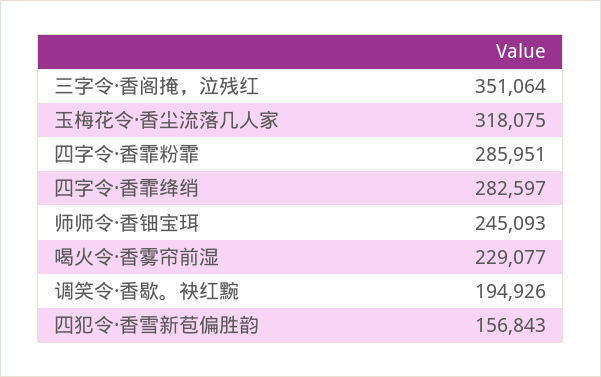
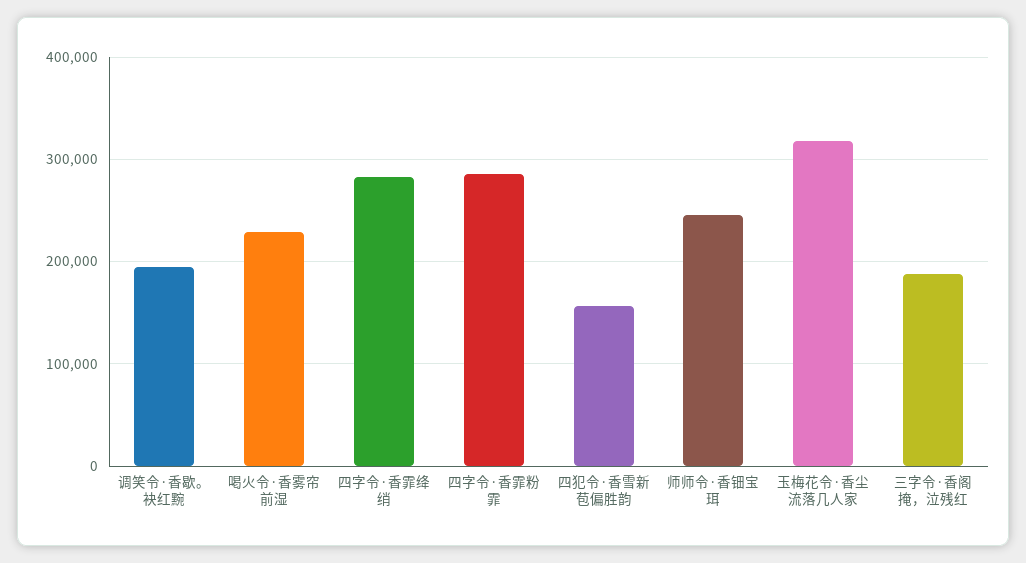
  {
-   "三字令·香阁掩，泣残红": 351064,
+   "三字令·香阁掩，泣残红": 190000,
    "玉梅花令·香尘流落几人家": 318075,
    "四字令·香霏粉霏": 285951,
    "四字令·香霏绛绡": 282597,
    "师师令·香钿宝珥": 245093,
    "喝火令·香雾帘前湿": 229077,
    "调笑令·香歇。袂红黦": 194926,
    "四犯令·香雪新苞偏胜韵": 156843
  }

